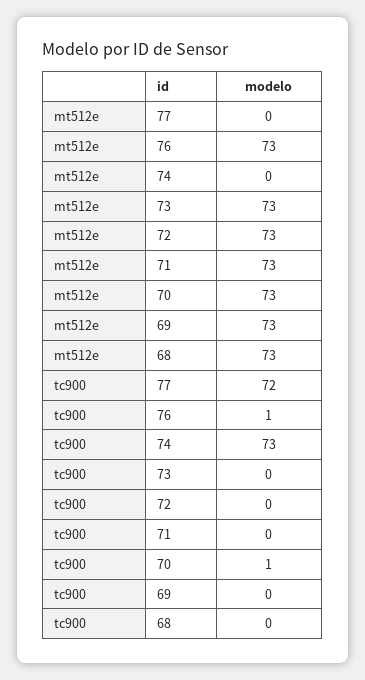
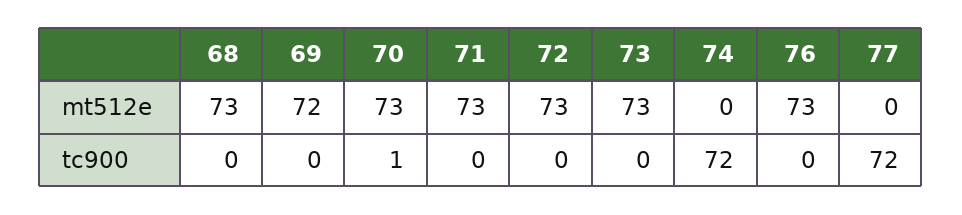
  {
    "mt512e": {
      "77": 0,
      "76": 73,
      "74": 0,
      "73": 73,
      "72": 73,
      "71": 73,
      "70": 73,
-     "69": 73,
+     "69": 72,
      "68": 73
    },
    "tc900": {
      "77": 72,
-     "76": 1,
+     "76": 0,
-     "74": 73,
+     "74": 72,
      "73": 0,
      "72": 0,
      "71": 0,
      "70": 1,
      "69": 0,
      "68": 0
    }
  }

